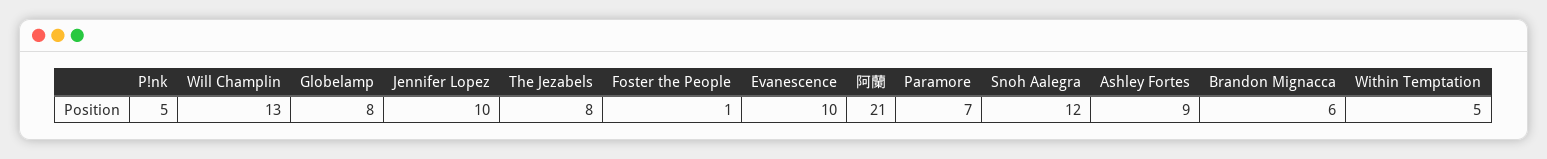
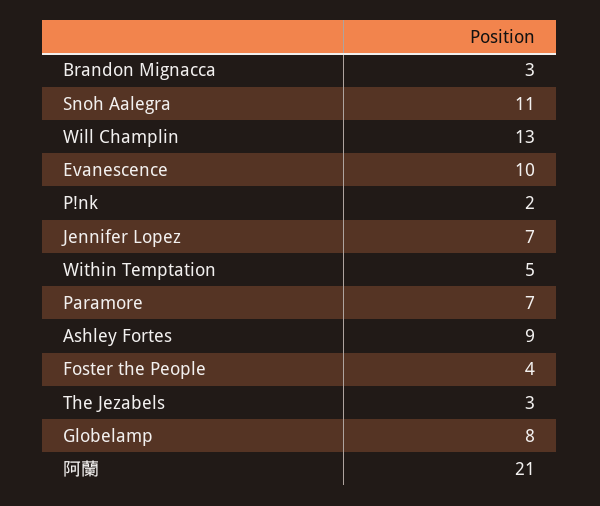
  {
-   "P!nk": 5,
+   "P!nk": 2,
    "Will Champlin": 13,
    "Globelamp": 8,
-   "Jennifer Lopez": 10,
+   "Jennifer Lopez": 7,
-   "The Jezabels": 8,
+   "The Jezabels": 3,
-   "Foster the People": 1,
+   "Foster the People": 4,
    "Evanescence": 10,
    "阿蘭": 21,
    "Paramore": 7,
-   "Snoh Aalegra": 12,
+   "Snoh Aalegra": 11,
    "Ashley Fortes": 9,
-   "Brandon Mignacca": 6,
+   "Brandon Mignacca": 3,
    "Within Temptation": 5
  }

